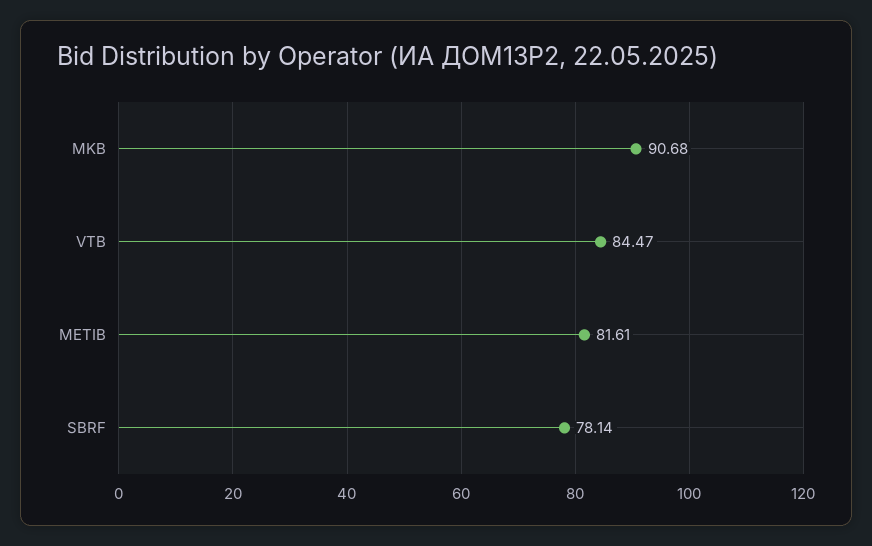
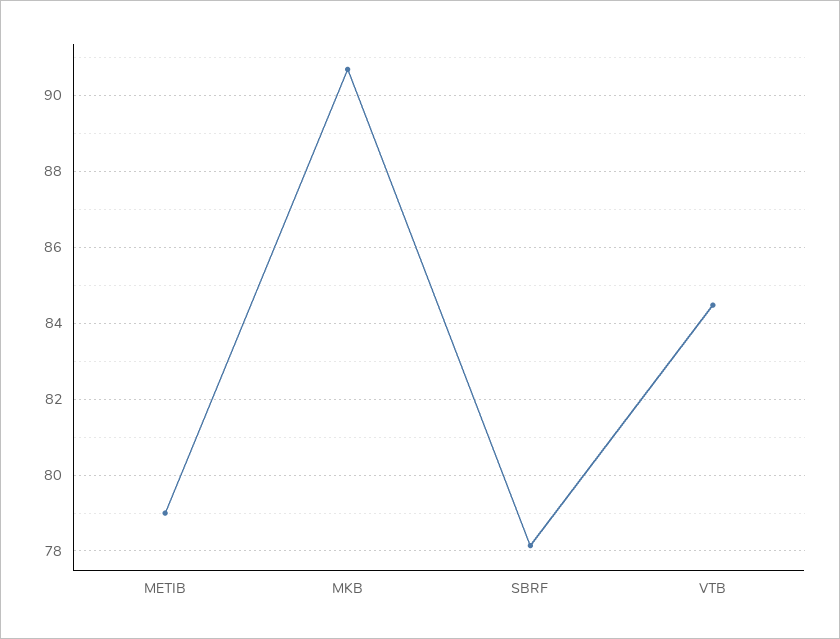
  {
    "MKB": 90.68,
    "VTB": 84.47,
-   "METIB": 81.61,
+   "METIB": 79,
    "SBRF": 78.14
  }

